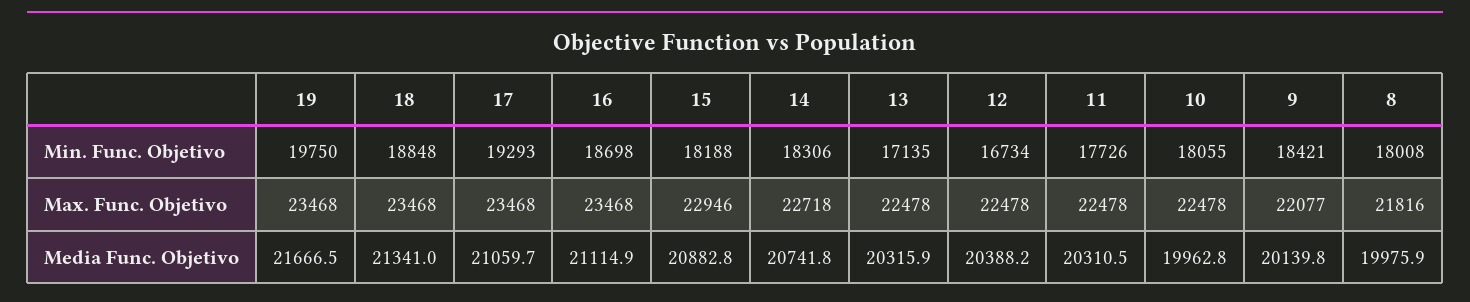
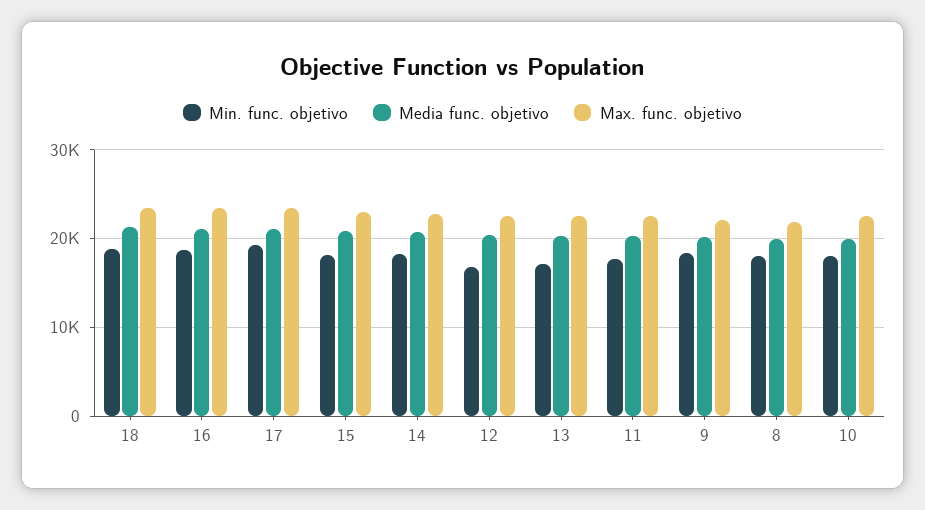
  {
    "Min. Func. Objetivo": {
-     "19": 19750,
      "18": 18848,
      "17": 19293,
      "16": 18698,
      "15": 18188,
      "14": 18306,
      "13": 17135,
      "12": 16734,
      "11": 17726,
      "10": 18055,
      "9": 18421,
      "8": 18008
    },
    "Max. Func. Objetivo": {
-     "19": 23468,
      "18": 23468,
      "17": 23468,
      "16": 23468,
      "15": 22946,
      "14": 22718,
      "13": 22478,
      "12": 22478,
      "11": 22478,
      "10": 22478,
      "9": 22077,
      "8": 21816
    },
    "Media Func. Objetivo": {
-     "19": 21666.5,
      "18": 21341,
      "17": 21059.7,
      "16": 21114.9,
      "15": 20882.8,
      "14": 20741.8,
      "13": 20315.9,
      "12": 20388.2,
      "11": 20310.5,
      "10": 19962.8,
      "9": 20139.8,
      "8": 19975.9
    }
  }

